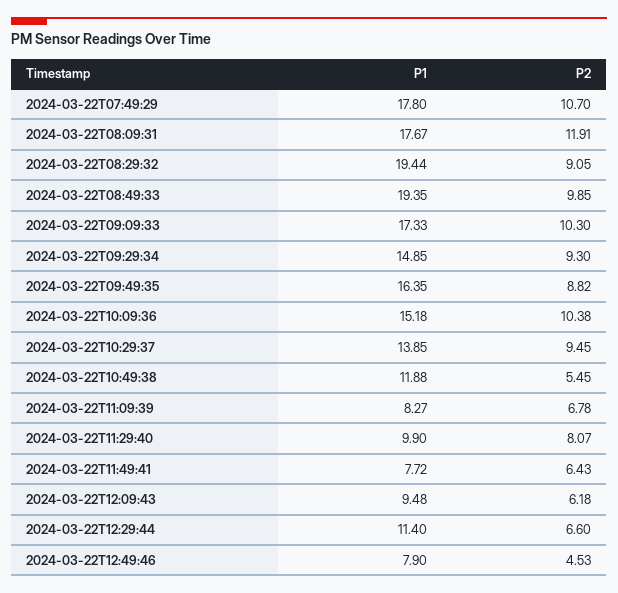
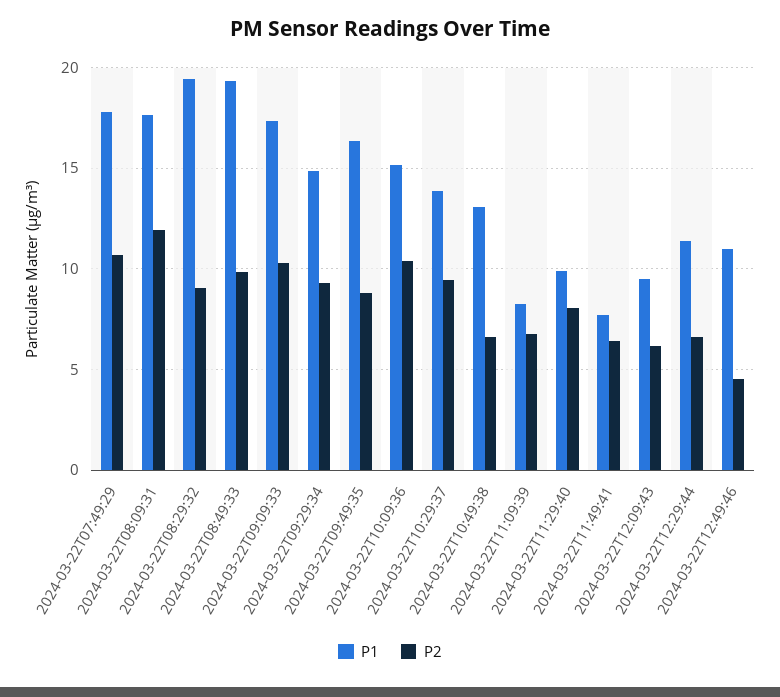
  {
    "P1": {
      "2024-03-22T07:49:29": 17.8,
      "2024-03-22T08:09:31": 17.67,
      "2024-03-22T08:29:32": 19.44,
      "2024-03-22T08:49:33": 19.35,
      "2024-03-22T09:09:33": 17.33,
      "2024-03-22T09:29:34": 14.85,
      "2024-03-22T09:49:35": 16.35,
      "2024-03-22T10:09:36": 15.18,
      "2024-03-22T10:29:37": 13.85,
-     "2024-03-22T10:49:38": 11.88,
+     "2024-03-22T10:49:38": 13,
      "2024-03-22T11:09:39": 8.27,
      "2024-03-22T11:29:40": 9.9,
      "2024-03-22T11:49:41": 7.72,
      "2024-03-22T12:09:43": 9.48,
      "2024-03-22T12:29:44": 11.4,
-     "2024-03-22T12:49:46": 7.9
+     "2024-03-22T12:49:46": 11
    },
    "P2": {
      "2024-03-22T07:49:29": 10.7,
      "2024-03-22T08:09:31": 11.91,
      "2024-03-22T08:29:32": 9.05,
      "2024-03-22T08:49:33": 9.85,
      "2024-03-22T09:09:33": 10.3,
      "2024-03-22T09:29:34": 9.3,
      "2024-03-22T09:49:35": 8.82,
      "2024-03-22T10:09:36": 10.38,
      "2024-03-22T10:29:37": 9.45,
-     "2024-03-22T10:49:38": 5.45,
+     "2024-03-22T10:49:38": 6.5,
      "2024-03-22T11:09:39": 6.78,
      "2024-03-22T11:29:40": 8.07,
      "2024-03-22T11:49:41": 6.43,
      "2024-03-22T12:09:43": 6.18,
      "2024-03-22T12:29:44": 6.6,
      "2024-03-22T12:49:46": 4.53
    }
  }

